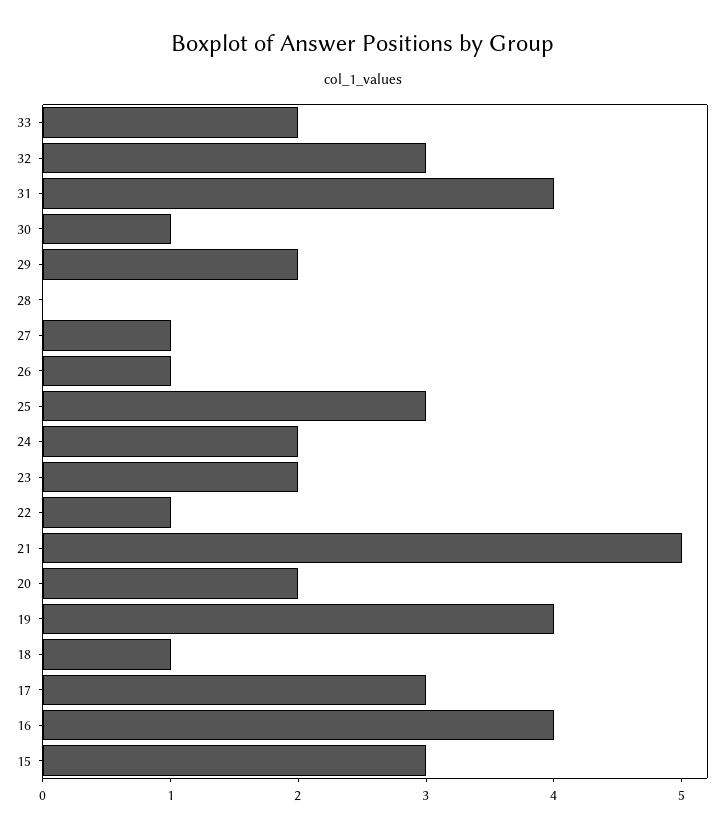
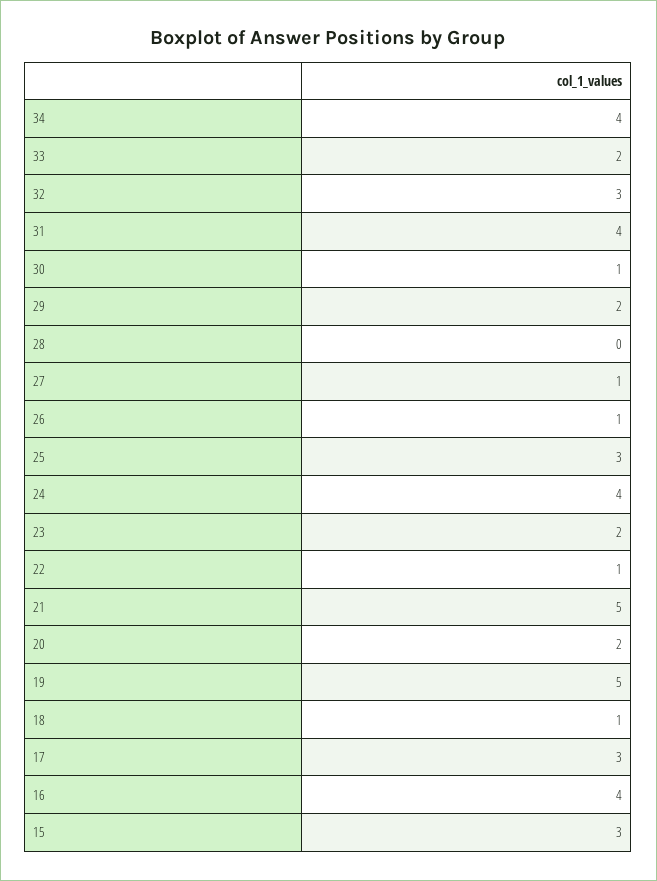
  {
    "33": 2,
    "32": 3,
    "31": 4,
    "30": 1,
    "29": 2,
    "28": 0,
    "27": 1,
    "26": 1,
    "25": 3,
-   "24": 2,
+   "24": 4,
    "23": 2,
    "22": 1,
    "21": 5,
    "20": 2,
-   "19": 4,
+   "19": 5,
    "18": 1,
    "17": 3,
    "16": 4,
-   "15": 3
+   "15": 3,
+   "34": 4
  }

